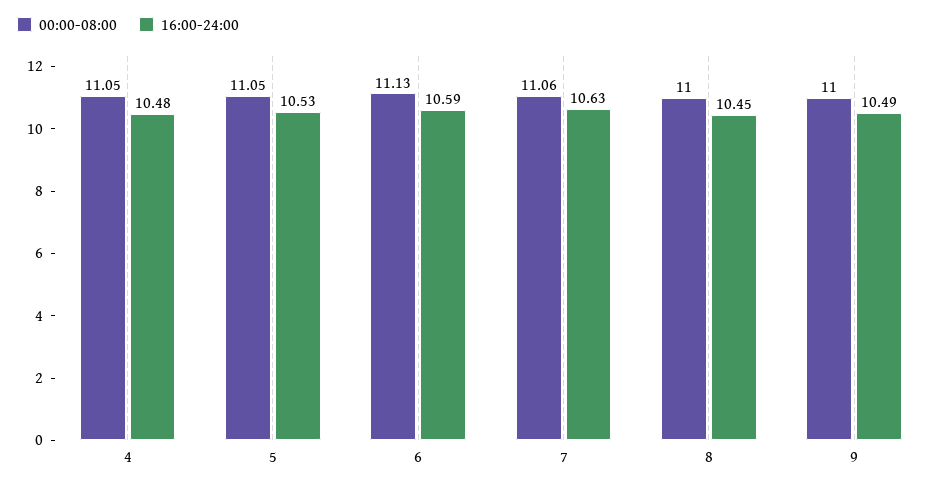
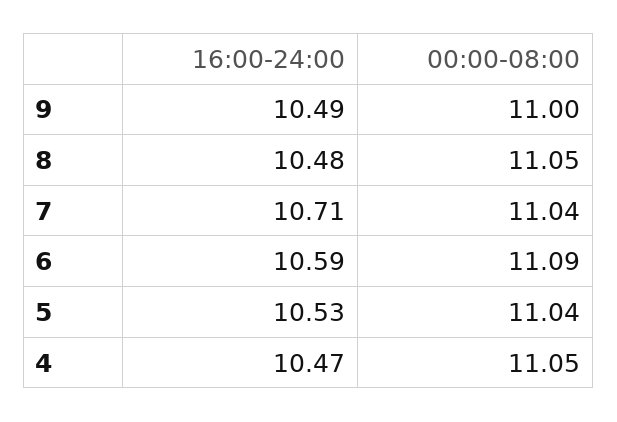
  {
    "00:00-08:00": {
      "4": 11.05,
-     "5": 11.05,
+     "5": 11.04,
-     "6": 11.13,
+     "6": 11.09,
-     "7": 11.06,
+     "7": 11.04,
-     "8": 11,
+     "8": 11.05,
      "9": 11
    },
    "16:00-24:00": {
-     "4": 10.48,
+     "4": 10.47,
      "5": 10.53,
      "6": 10.59,
-     "7": 10.63,
+     "7": 10.71,
-     "8": 10.45,
+     "8": 10.48,
      "9": 10.49
    }
  }

